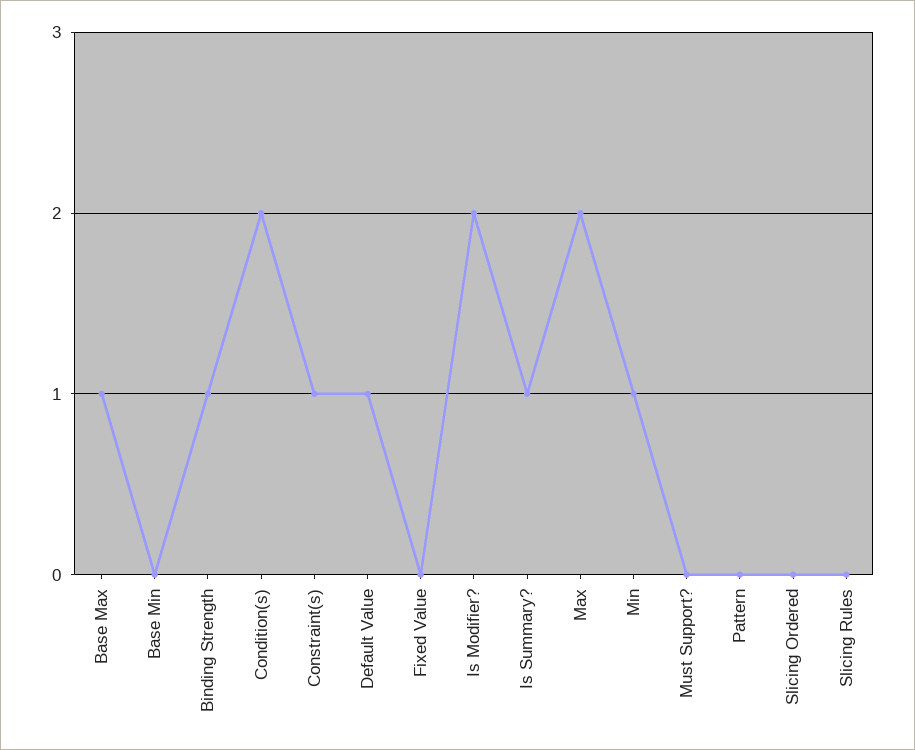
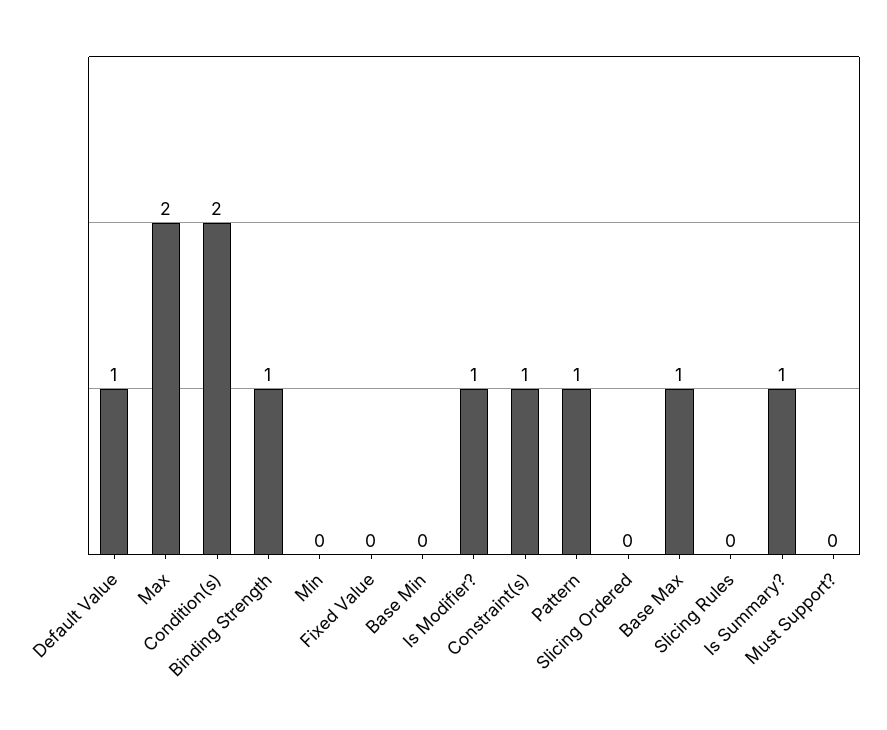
  {
    "Base Max": 1,
    "Base Min": 0,
    "Binding Strength": 1,
    "Condition(s)": 2,
    "Constraint(s)": 1,
    "Default Value": 1,
    "Fixed Value": 0,
-   "Is Modifier?": 2,
+   "Is Modifier?": 1,
    "Is Summary?": 1,
    "Max": 2,
-   "Min": 1,
+   "Min": 0,
    "Must Support?": 0,
-   "Pattern": 0,
+   "Pattern": 1,
    "Slicing Ordered": 0,
    "Slicing Rules": 0
  }

